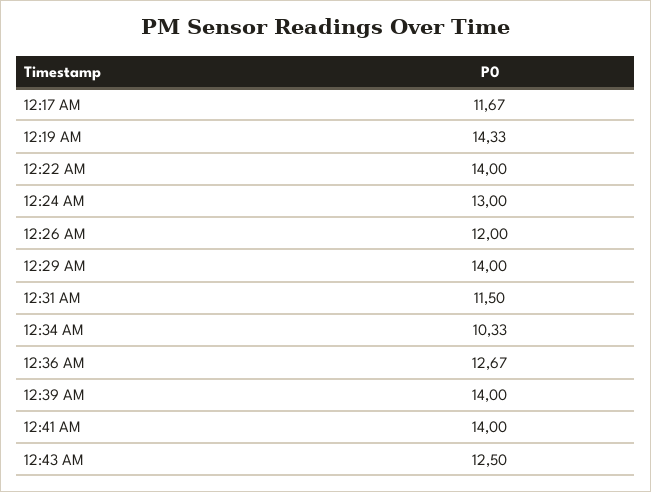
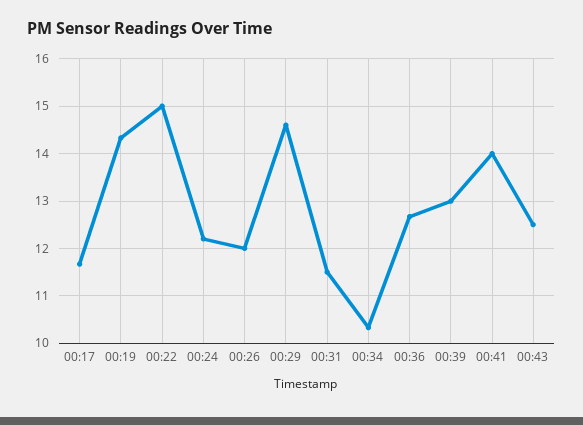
  {
    "12:17 AM": 11.67,
    "12:19 AM": 14.33,
-   "12:22 AM": 14,
+   "12:22 AM": 15,
-   "12:24 AM": 13,
+   "12:24 AM": 12.2,
    "12:26 AM": 12,
-   "12:29 AM": 14,
+   "12:29 AM": 14.6,
    "12:31 AM": 11.5,
    "12:34 AM": 10.33,
    "12:36 AM": 12.67,
-   "12:39 AM": 14,
+   "12:39 AM": 13,
    "12:41 AM": 14,
    "12:43 AM": 12.5
  }

